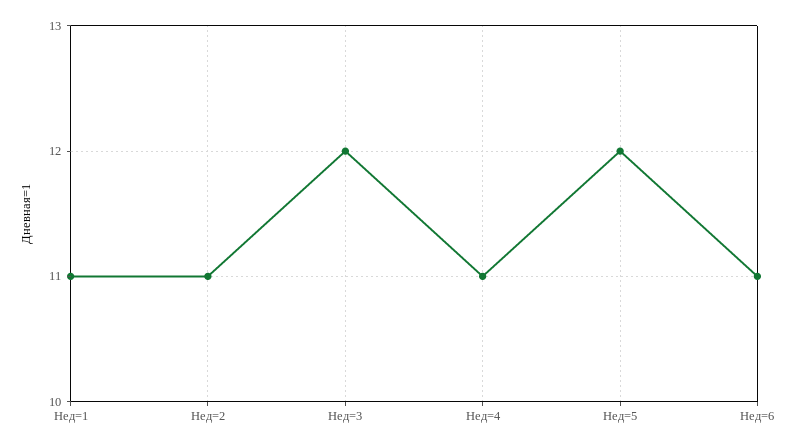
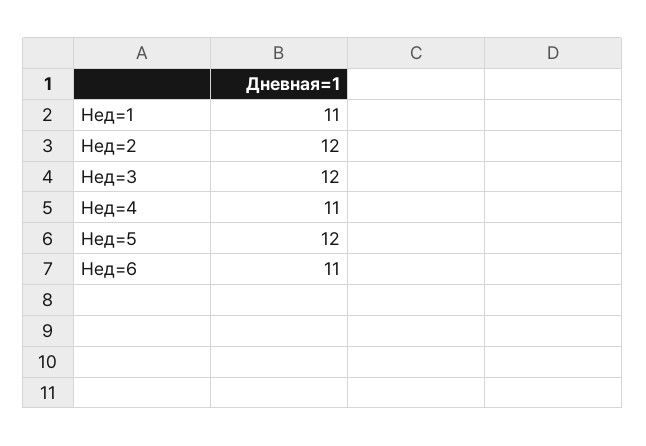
  {
    "Нед=1": 11,
-   "Нед=2": 11,
+   "Нед=2": 12,
    "Нед=3": 12,
    "Нед=4": 11,
    "Нед=5": 12,
    "Нед=6": 11
  }

